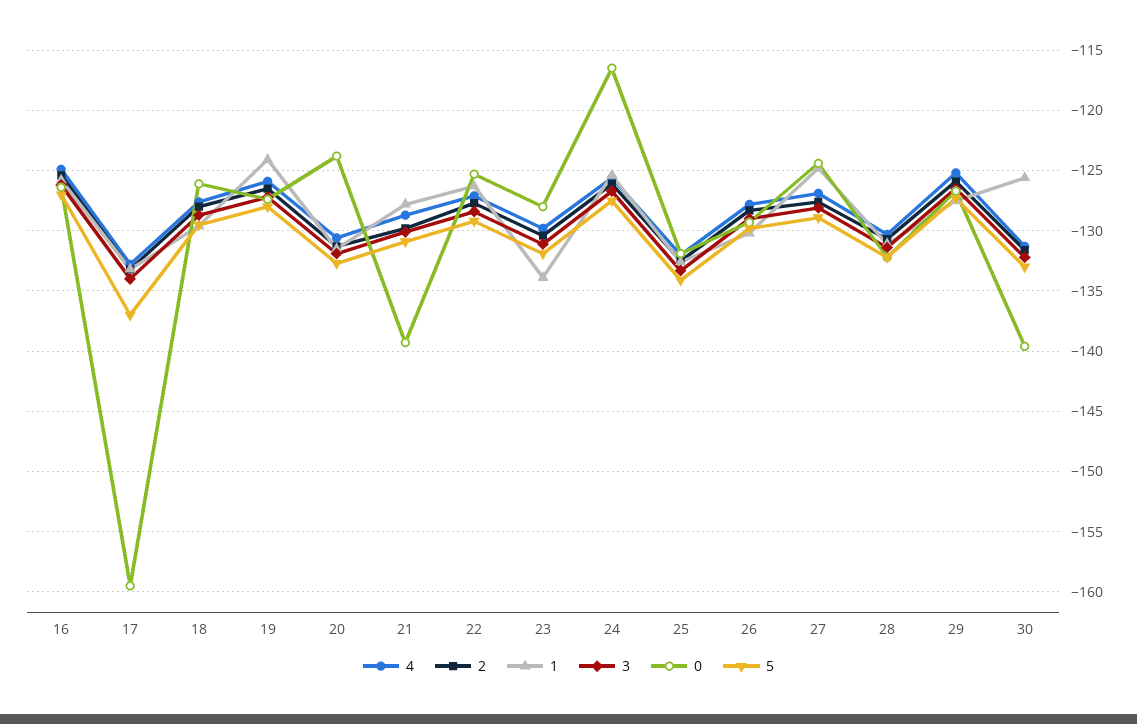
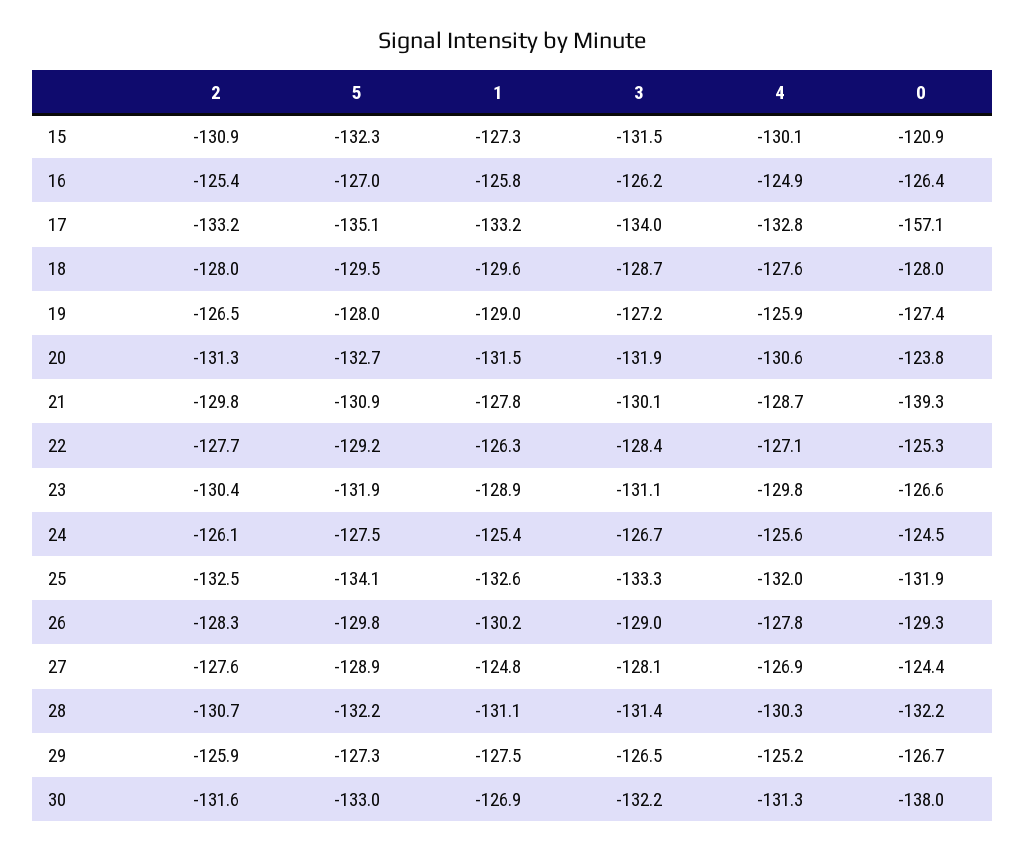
  {
    "4": {
      "16": -124.9,
      "17": -132.8,
      "18": -127.6,
      "19": -125.9,
      "20": -130.6,
      "21": -128.7,
      "22": -127.1,
      "23": -129.8,
      "24": -125.6,
      "25": -132,
      "26": -127.8,
      "27": -126.9,
      "28": -130.3,
      "29": -125.2,
-     "30": -131.3
+     "30": -131.3,
+     "15": -130.1
    },
    "2": {
      "16": -125.4,
      "17": -133.2,
      "18": -128,
      "19": -126.5,
      "20": -131.3,
      "21": -129.8,
      "22": -127.7,
      "23": -130.4,
      "24": -126.1,
      "25": -132.5,
      "26": -128.3,
      "27": -127.6,
      "28": -130.7,
      "29": -125.9,
-     "30": -131.6
+     "30": -131.6,
+     "15": -130.9
    },
    "1": {
      "16": -125.8,
      "17": -133.2,
      "18": -129.6,
-     "19": -124,
+     "19": -129,
      "20": -131.5,
      "21": -127.8,
      "22": -126.3,
-     "23": -134,
+     "23": -128.9,
      "24": -125.4,
      "25": -132.6,
      "26": -130.2,
      "27": -124.8,
      "28": -131.1,
      "29": -127.5,
-     "30": -125.5
+     "30": -126.9,
+     "15": -127.3
    },
    "3": {
      "16": -126.2,
      "17": -134,
      "18": -128.7,
      "19": -127.2,
      "20": -131.9,
      "21": -130.1,
      "22": -128.4,
      "23": -131.1,
      "24": -126.7,
      "25": -133.3,
      "26": -129,
      "27": -128.1,
      "28": -131.4,
      "29": -126.5,
-     "30": -132.2
+     "30": -132.2,
+     "15": -131.5
    },
    "0": {
      "16": -126.4,
-     "17": -159.5,
+     "17": -157.1,
-     "18": -126,
+     "18": -128,
      "19": -127.4,
      "20": -123.8,
      "21": -139.3,
      "22": -125.3,
-     "23": -128,
+     "23": -126.6,
-     "24": -116.5,
+     "24": -124.5,
      "25": -131.9,
      "26": -129.3,
      "27": -124.4,
      "28": -132.2,
      "29": -126.7,
-     "30": -139.5
+     "30": -138,
+     "15": -120.9
    },
    "5": {
      "16": -127,
-     "17": -137,
+     "17": -135.1,
      "18": -129.5,
      "19": -128,
      "20": -132.7,
      "21": -130.9,
      "22": -129.2,
      "23": -131.9,
      "24": -127.5,
      "25": -134.1,
      "26": -129.8,
      "27": -128.9,
      "28": -132.2,
      "29": -127.3,
-     "30": -133
+     "30": -133,
+     "15": -132.3
    }
  }

